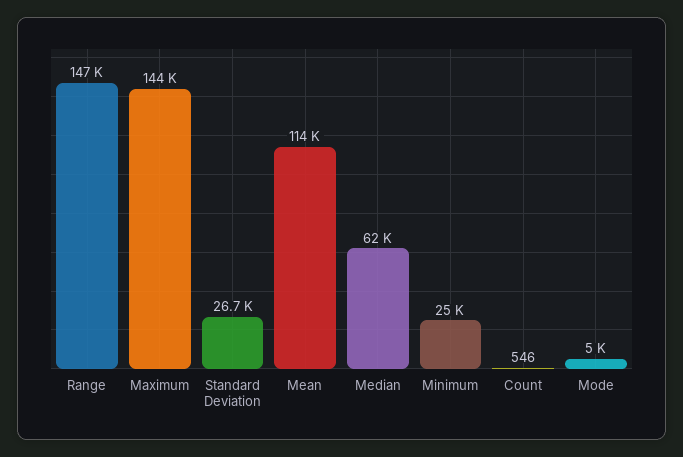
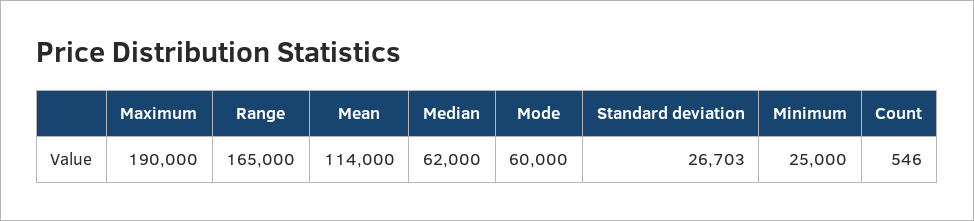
  {
-   "Range": 147000,
+   "Range": 165000,
-   "Maximum": 144000,
+   "Maximum": 190000,
    "Standard Deviation": 26703,
    "Mean": 114000,
    "Median": 62000,
    "Minimum": 25000,
    "Count": 546,
-   "Mode": 5000
+   "Mode": 60000
  }

